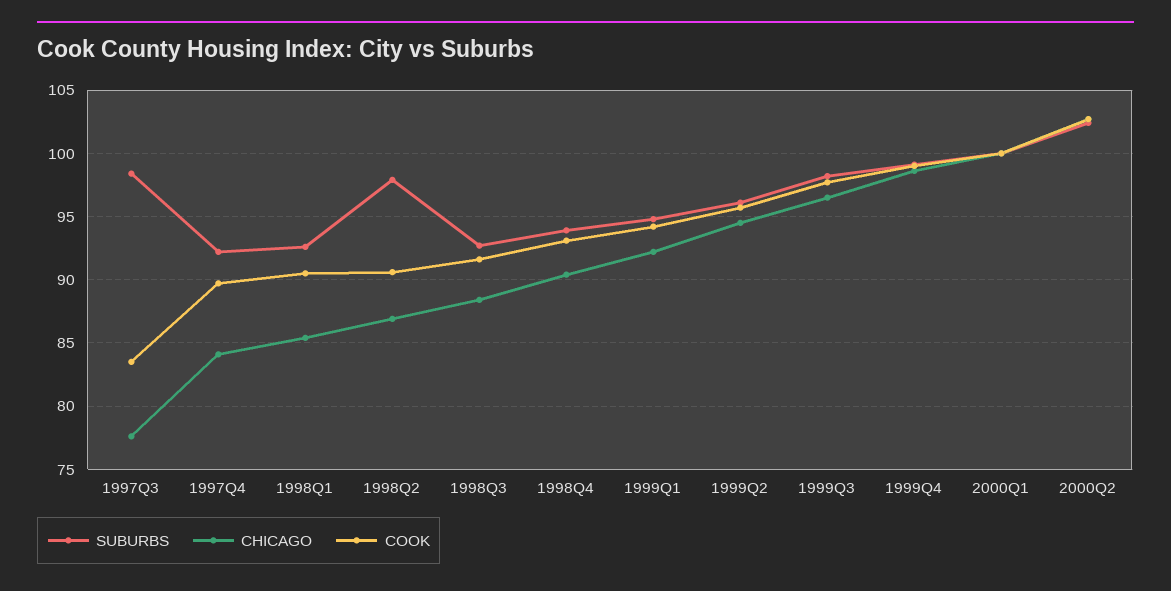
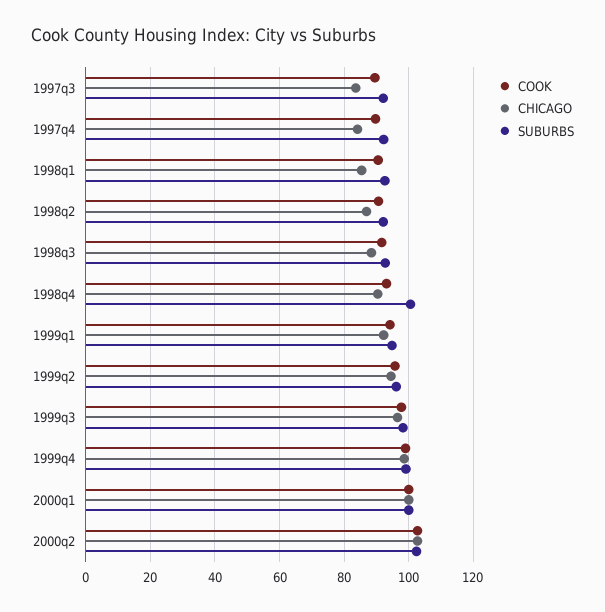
  {
    "SUBURBS": {
-     "1997Q3": 98.5,
+     "1997Q3": 92,
      "1997Q4": 92,
      "1998Q1": 92.5,
-     "1998Q2": 98,
+     "1998Q2": 92,
      "1998Q3": 92.5,
-     "1998Q4": 94,
+     "1998Q4": 100,
      "1999Q1": 95,
      "1999Q2": 96,
      "1999Q3": 98,
      "1999Q4": 99,
      "2000Q1": 100,
      "2000Q2": 102.5
    },
    "CHICAGO": {
-     "1997Q3": 77.5,
+     "1997Q3": 84,
      "1997Q4": 84,
      "1998Q1": 85.5,
      "1998Q2": 87,
      "1998Q3": 88.5,
      "1998Q4": 90.5,
      "1999Q1": 92,
      "1999Q2": 94.5,
      "1999Q3": 96.5,
      "1999Q4": 98.5,
      "2000Q1": 100,
      "2000Q2": 102.5
    },
    "COOK": {
-     "1997Q3": 83.5,
+     "1997Q3": 90,
      "1997Q4": 89.5,
      "1998Q1": 90.5,
      "1998Q2": 90.5,
      "1998Q3": 91.5,
      "1998Q4": 93,
      "1999Q1": 94,
      "1999Q2": 95.5,
      "1999Q3": 97.5,
      "1999Q4": 99,
      "2000Q1": 100,
      "2000Q2": 102.5
    }
  }

